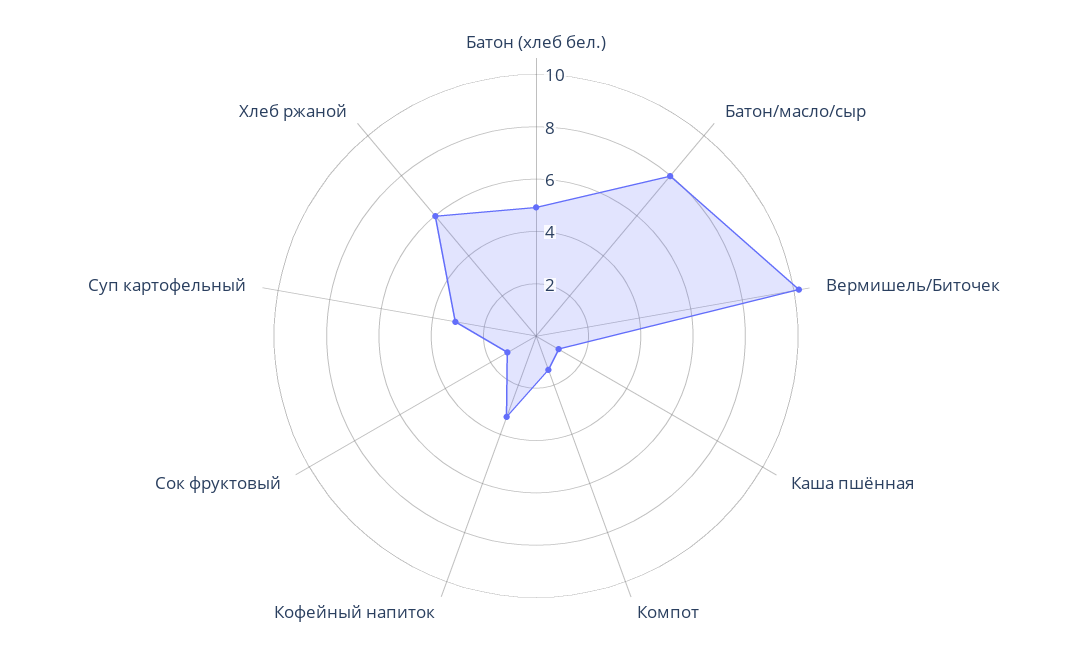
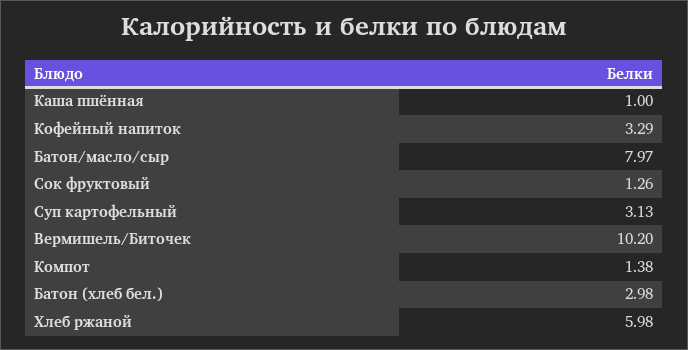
  {
-   "Батон (хлеб бел.)": 5,
+   "Батон (хлеб бел.)": 2.98,
    "Батон/масло/сыр": 7.97,
    "Вермишель/Биточек": 10.2,
    "Каша пшённая": 1,
    "Компот": 1.38,
    "Кофейный напиток": 3.29,
    "Сок фруктовый": 1.26,
    "Суп картофельный": 3.13,
    "Хлеб ржаной": 5.98
  }

